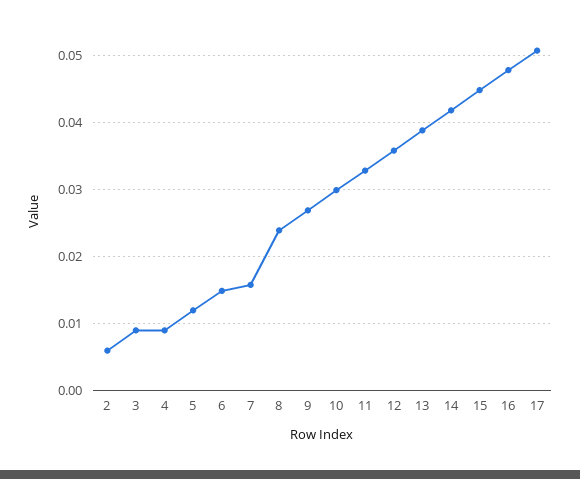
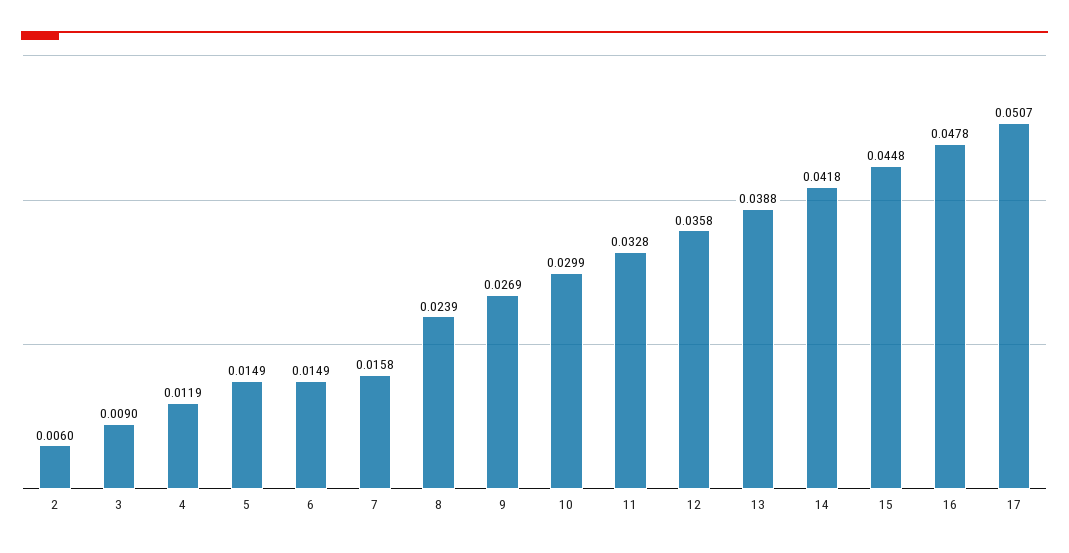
  {
    "2": 0.006,
    "3": 0.009,
-   "4": 0.009,
+   "4": 0.0119,
-   "5": 0.012,
+   "5": 0.0149,
    "6": 0.0149,
    "7": 0.0158,
    "8": 0.0239,
    "9": 0.0269,
    "10": 0.0299,
    "11": 0.0328,
    "12": 0.0358,
    "13": 0.0388,
    "14": 0.0418,
    "15": 0.0448,
    "16": 0.0478,
    "17": 0.0507
  }

